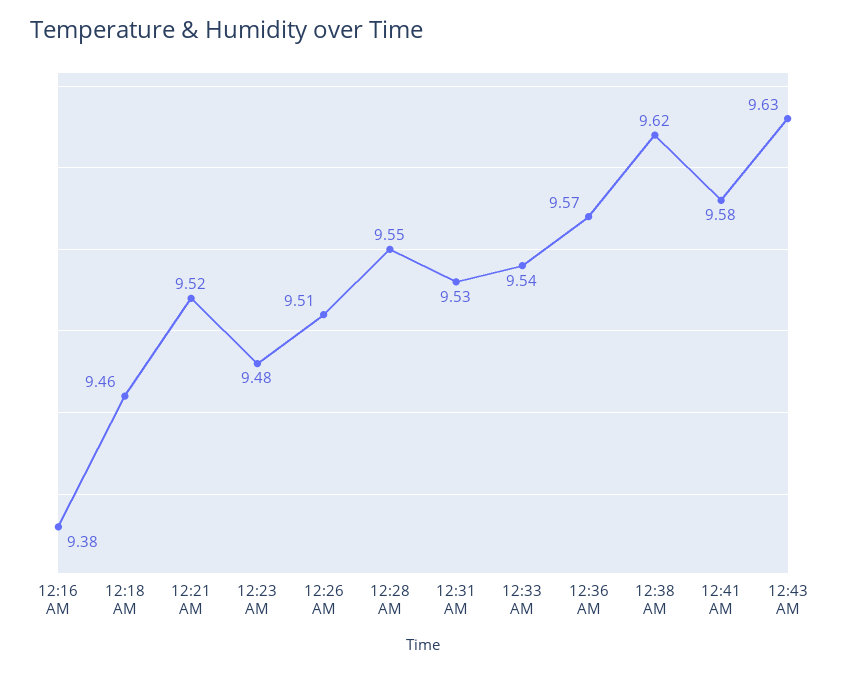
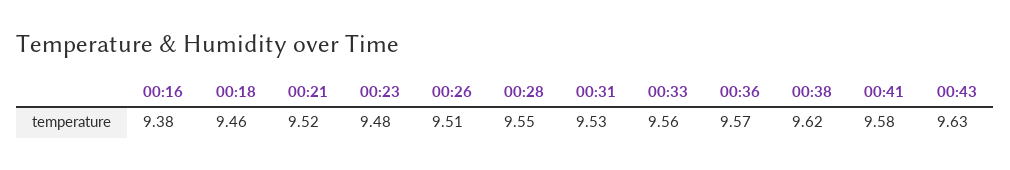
  {
    "12:16 AM": 9.38,
    "12:18 AM": 9.46,
    "12:21 AM": 9.52,
    "12:23 AM": 9.48,
    "12:26 AM": 9.51,
    "12:28 AM": 9.55,
    "12:31 AM": 9.53,
-   "12:33 AM": 9.54,
+   "12:33 AM": 9.56,
    "12:36 AM": 9.57,
    "12:38 AM": 9.62,
    "12:41 AM": 9.58,
    "12:43 AM": 9.63
  }

